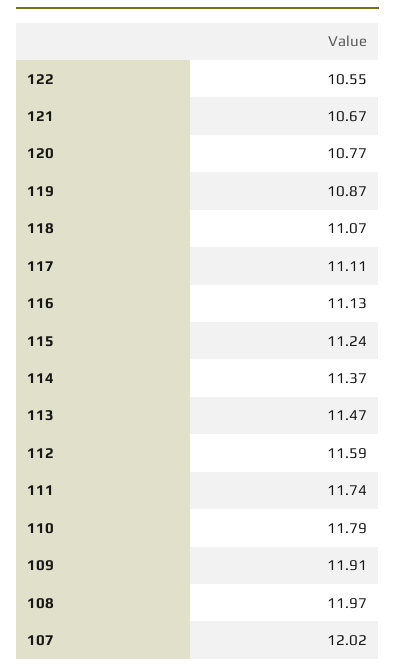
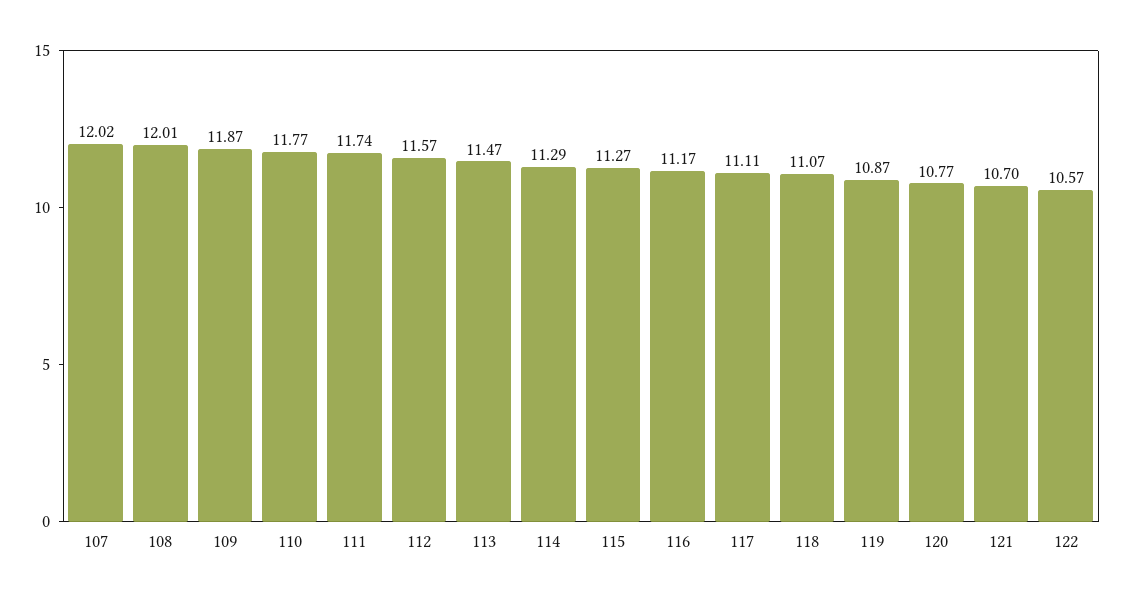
  {
-   "122": 10.55,
+   "122": 10.57,
-   "121": 10.67,
+   "121": 10.7,
    "120": 10.77,
    "119": 10.87,
    "118": 11.07,
    "117": 11.11,
-   "116": 11.13,
+   "116": 11.17,
-   "115": 11.24,
+   "115": 11.27,
-   "114": 11.37,
+   "114": 11.29,
    "113": 11.47,
-   "112": 11.59,
+   "112": 11.57,
    "111": 11.74,
-   "110": 11.79,
+   "110": 11.77,
-   "109": 11.91,
+   "109": 11.87,
-   "108": 11.97,
+   "108": 12.01,
    "107": 12.02
  }

